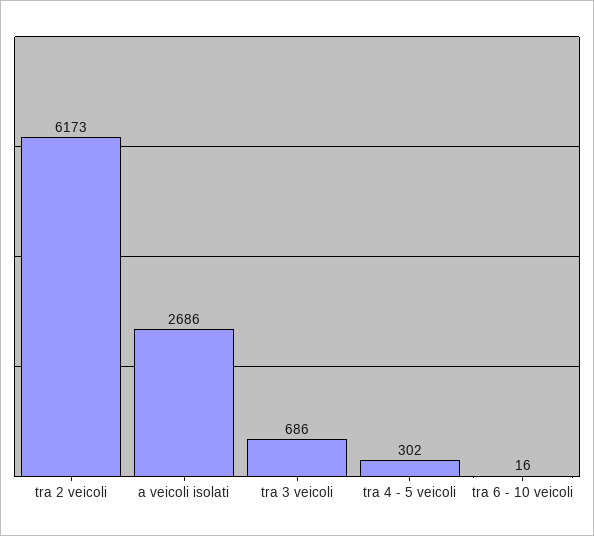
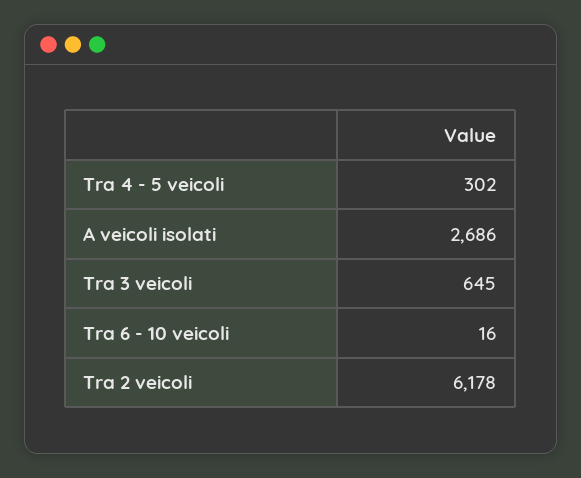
  {
-   "tra 2 veicoli": 6173,
+   "tra 2 veicoli": 6178,
    "a veicoli isolati": 2686,
-   "tra 3 veicoli": 686,
+   "tra 3 veicoli": 645,
    "tra 4 - 5 veicoli": 302,
    "tra 6 - 10 veicoli": 16
  }

